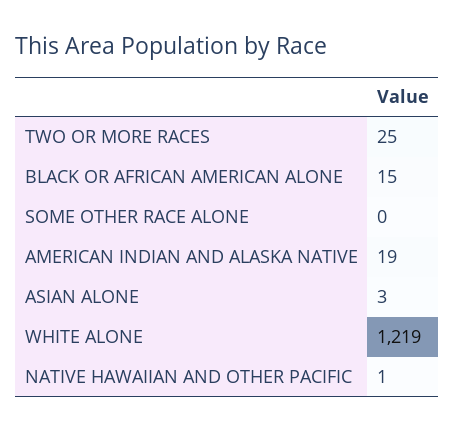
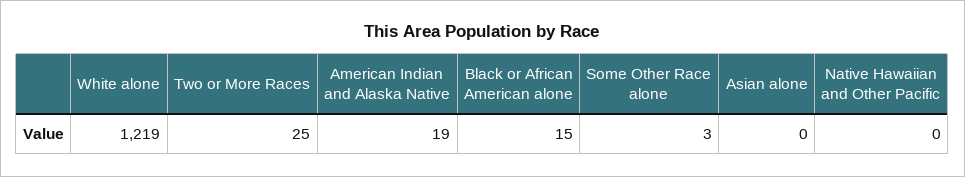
  {
    "TWO OR MORE RACES": 25,
    "BLACK OR AFRICAN AMERICAN ALONE": 15,
-   "SOME OTHER RACE ALONE": 0,
+   "SOME OTHER RACE ALONE": 3,
    "AMERICAN INDIAN AND ALASKA NATIVE": 19,
-   "ASIAN ALONE": 3,
+   "ASIAN ALONE": 0,
    "WHITE ALONE": 1219,
-   "NATIVE HAWAIIAN AND OTHER PACIFIC": 1
+   "NATIVE HAWAIIAN AND OTHER PACIFIC": 0
  }

